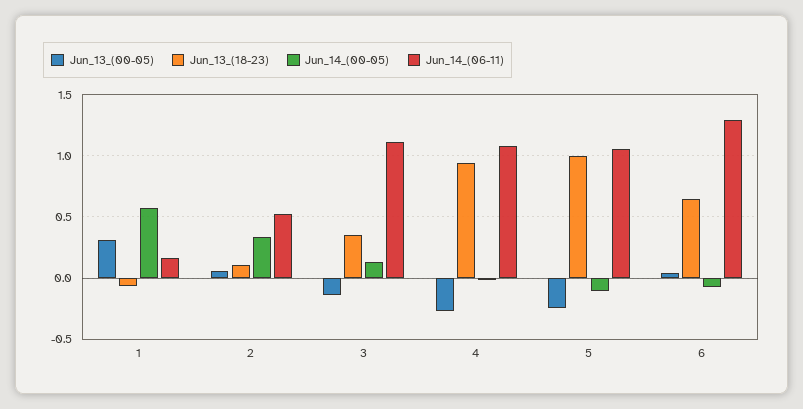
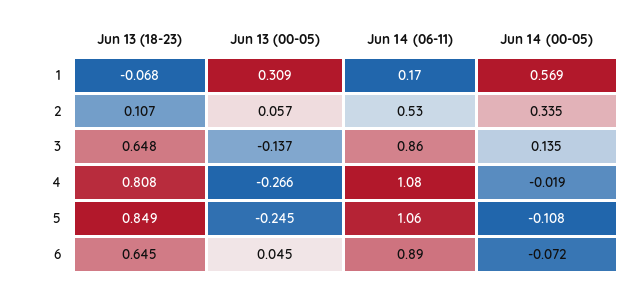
  {
    "Jun_13_(00-05)": {
      "1": 0.309,
      "2": 0.057,
      "3": -0.137,
      "4": -0.266,
      "5": -0.245,
      "6": 0.045
    },
    "Jun_13_(18-23)": {
      "1": -0.068,
      "2": 0.107,
-     "3": 0.35,
+     "3": 0.648,
-     "4": 0.95,
+     "4": 0.808,
-     "5": 1,
+     "5": 0.849,
      "6": 0.645
    },
    "Jun_14_(00-05)": {
      "1": 0.569,
      "2": 0.335,
      "3": 0.135,
      "4": -0.019,
      "5": -0.108,
      "6": -0.072
    },
    "Jun_14_(06-11)": {
      "1": 0.17,
      "2": 0.53,
-     "3": 1.1,
+     "3": 0.86,
      "4": 1.08,
      "5": 1.06,
-     "6": 1.3
+     "6": 0.89
    }
  }

